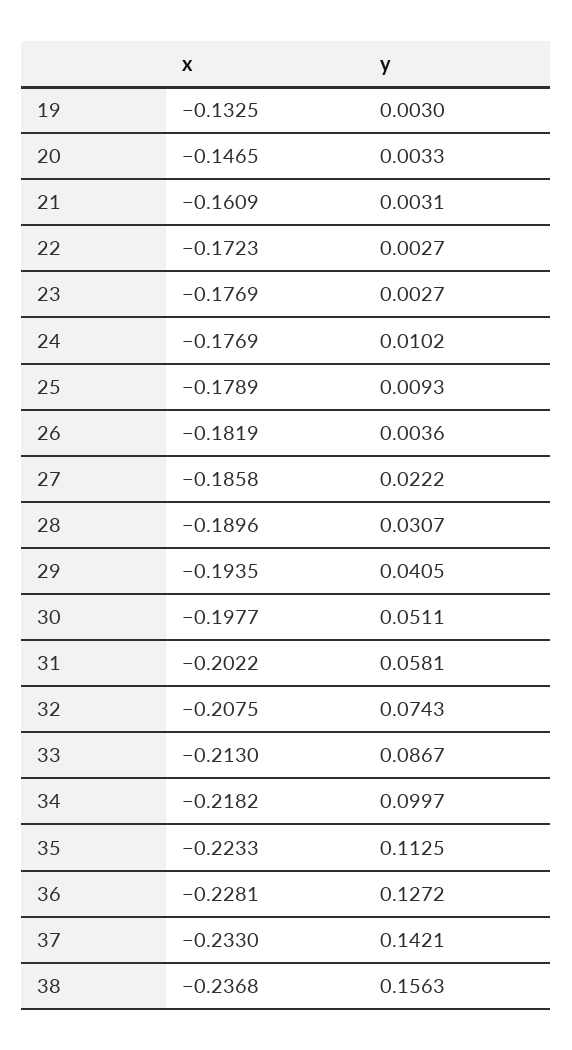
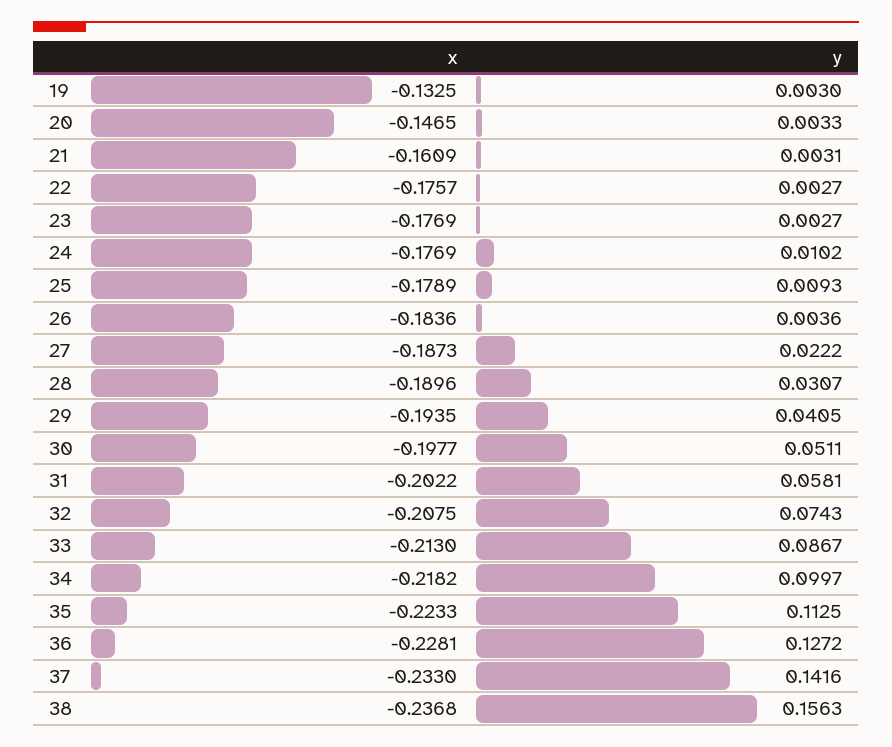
  {
    "x": {
      "19": -0.1325,
      "20": -0.1465,
      "21": -0.1609,
-     "22": -0.1723,
+     "22": -0.1757,
      "23": -0.1769,
      "24": -0.1769,
      "25": -0.1789,
-     "26": -0.1819,
+     "26": -0.1836,
-     "27": -0.1858,
+     "27": -0.1873,
      "28": -0.1896,
      "29": -0.1935,
      "30": -0.1977,
      "31": -0.2022,
      "32": -0.2075,
      "33": -0.213,
      "34": -0.2182,
      "35": -0.2233,
      "36": -0.2281,
      "37": -0.233,
      "38": -0.2368
    },
    "y": {
      "19": 0.003,
      "20": 0.0033,
      "21": 0.0031,
      "22": 0.0027,
      "23": 0.0027,
      "24": 0.0102,
      "25": 0.0093,
      "26": 0.0036,
      "27": 0.0222,
      "28": 0.0307,
      "29": 0.0405,
      "30": 0.0511,
      "31": 0.0581,
      "32": 0.0743,
      "33": 0.0867,
      "34": 0.0997,
      "35": 0.1125,
      "36": 0.1272,
-     "37": 0.1421,
+     "37": 0.1416,
      "38": 0.1563
    }
  }

